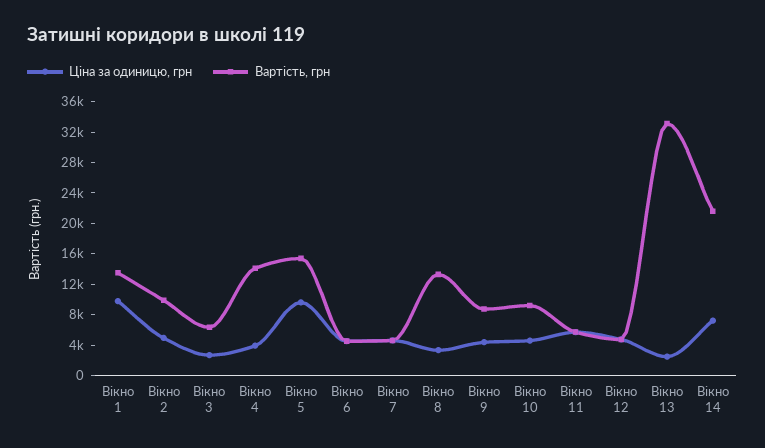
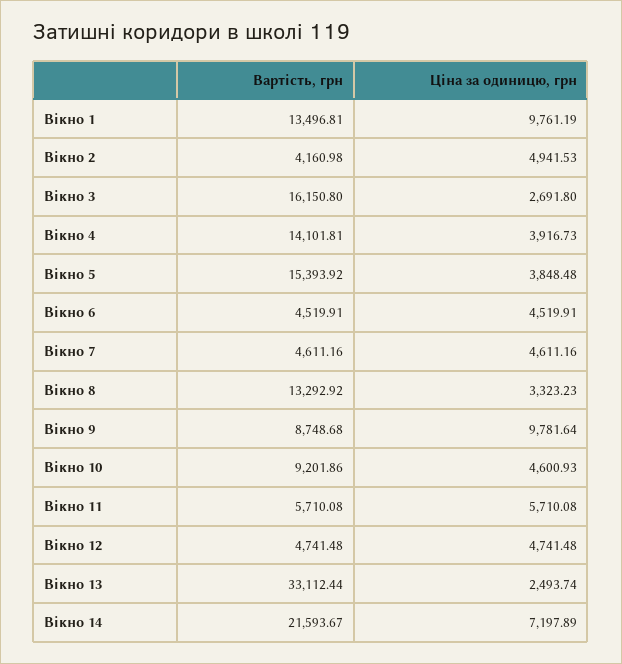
  {
    "Ціна за одиницю, грн": {
      "Вікно 1": 9761.19,
      "Вікно 2": 4941.53,
      "Вікно 3": 2691.8,
      "Вікно 4": 3916.73,
-     "Вікно 5": 10000,
+     "Вікно 5": 3848.48,
      "Вікно 6": 4519.91,
      "Вікно 7": 4611.16,
      "Вікно 8": 3323.23,
-     "Вікно 9": 4000,
+     "Вікно 9": 9781.64,
      "Вікно 10": 4600.93,
      "Вікно 11": 5710.08,
      "Вікно 12": 4741.48,
      "Вікно 13": 2493.74,
      "Вікно 14": 7197.89
    },
    "Вартість, грн": {
      "Вікно 1": 13496.81,
-     "Вікно 2": 10000,
+     "Вікно 2": 4160.98,
-     "Вікно 3": 6000,
+     "Вікно 3": 16150.8,
      "Вікно 4": 14101.81,
      "Вікно 5": 15393.92,
      "Вікно 6": 4519.91,
      "Вікно 7": 4611.16,
      "Вікно 8": 13292.92,
      "Вікно 9": 8748.68,
      "Вікно 10": 9201.86,
      "Вікно 11": 5710.08,
      "Вікно 12": 4741.48,
      "Вікно 13": 33112.44,
      "Вікно 14": 21593.67
    }
  }

